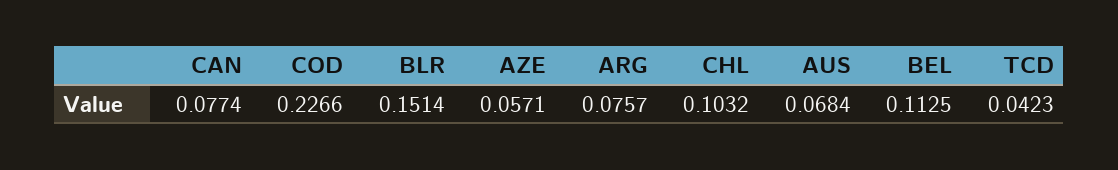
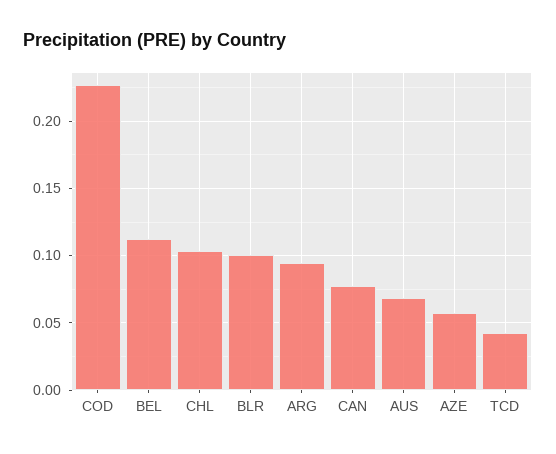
  {
    "CAN": 0.0774,
    "COD": 0.2266,
-   "BLR": 0.1514,
+   "BLR": 0.1,
    "AZE": 0.0571,
-   "ARG": 0.0757,
+   "ARG": 0.095,
    "CHL": 0.1032,
    "AUS": 0.0684,
    "BEL": 0.1125,
    "TCD": 0.0423
  }

